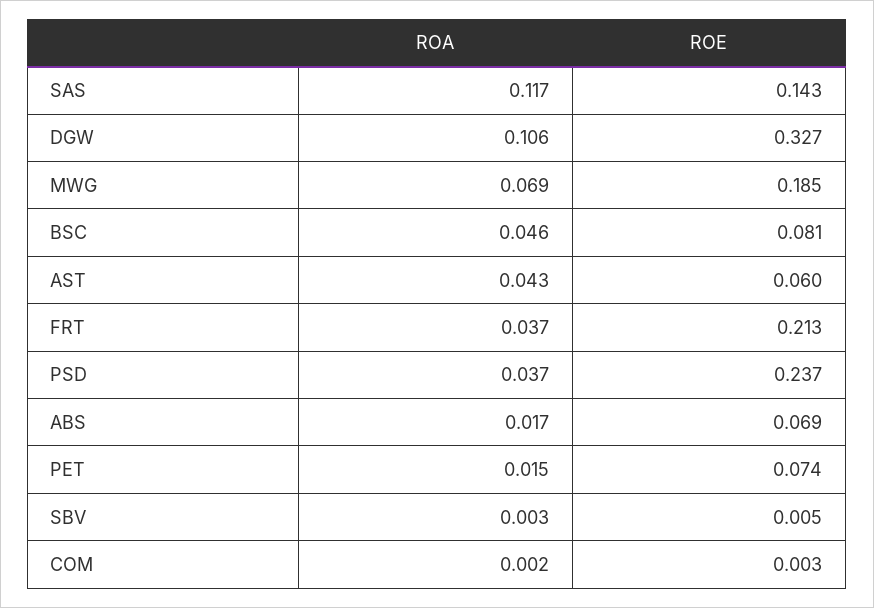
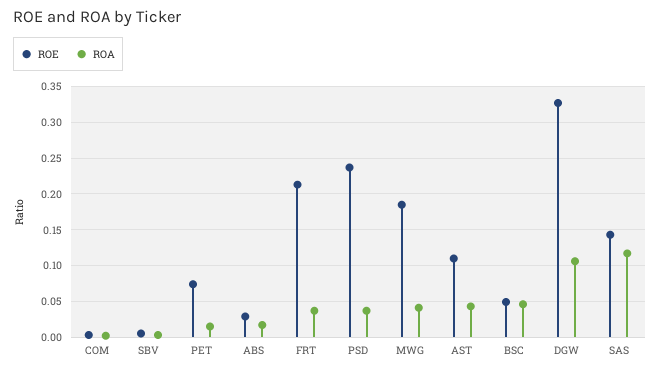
  {
    "ROA": {
      "SAS": 0.117,
      "DGW": 0.106,
-     "MWG": 0.069,
+     "MWG": 0.04,
      "BSC": 0.046,
      "AST": 0.043,
      "FRT": 0.037,
      "PSD": 0.037,
      "ABS": 0.017,
      "PET": 0.015,
      "SBV": 0.003,
      "COM": 0.002
    },
    "ROE": {
      "SAS": 0.143,
      "DGW": 0.327,
      "MWG": 0.185,
-     "BSC": 0.081,
+     "BSC": 0.05,
-     "AST": 0.06,
+     "AST": 0.11,
      "FRT": 0.213,
      "PSD": 0.237,
-     "ABS": 0.069,
+     "ABS": 0.03,
      "PET": 0.074,
      "SBV": 0.005,
      "COM": 0.003
    }
  }

